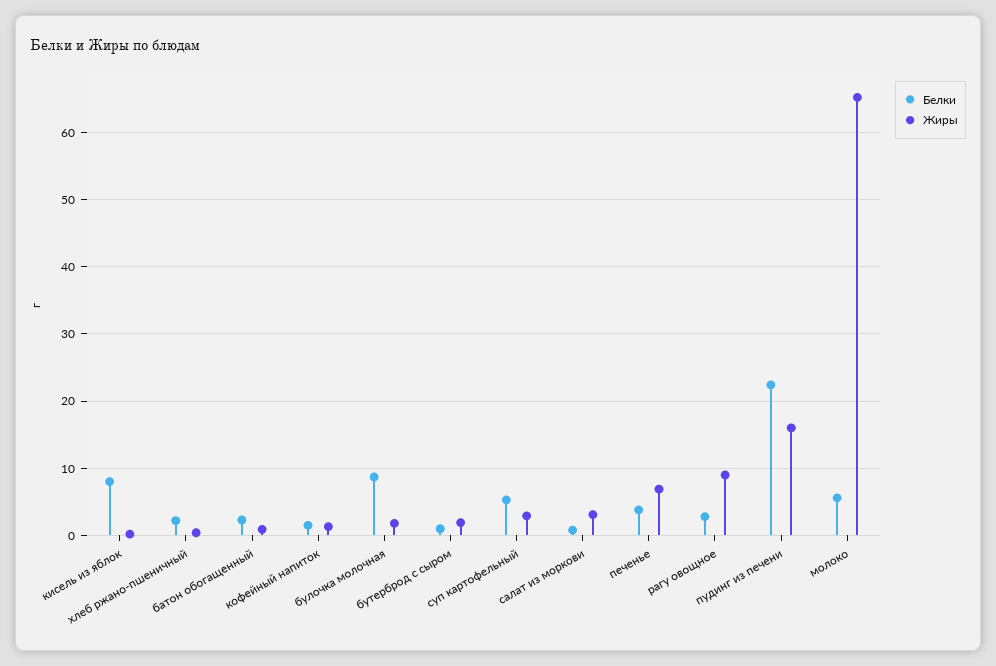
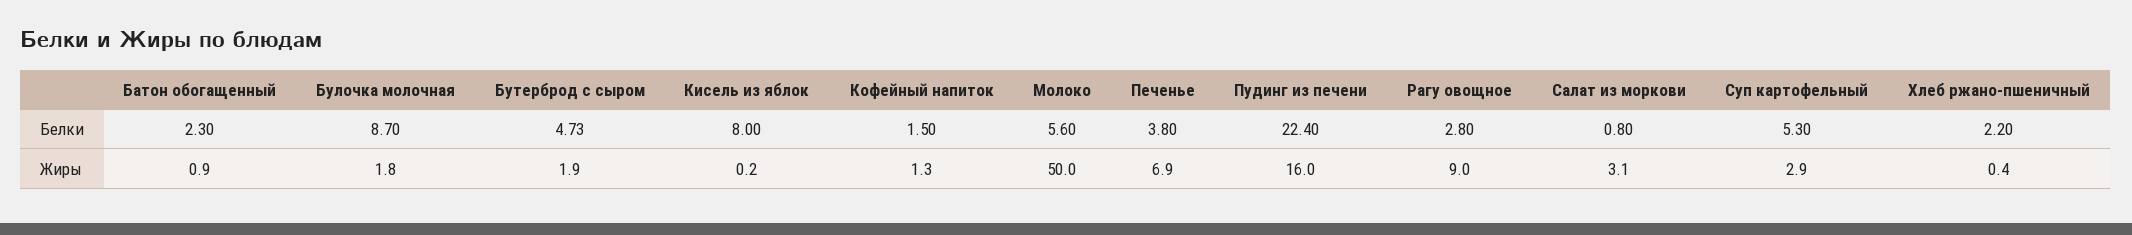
  {
    "Белки": {
      "кисель из яблок": 8,
      "хлеб ржано-пшеничный": 2.2,
      "батон обогащенный": 2.3,
      "кофейный напиток": 1.5,
      "булочка молочная": 8.7,
-     "бутерброд с сыром": 1,
+     "бутерброд с сыром": 4.73,
      "суп картофельный": 5.3,
      "салат из моркови": 0.8,
      "печенье": 3.8,
      "рагу овощное": 2.8,
      "пудинг из печени": 22.4,
      "молоко": 5.6
    },
    "Жиры": {
      "кисель из яблок": 0.2,
      "хлеб ржано-пшеничный": 0.4,
      "батон обогащенный": 0.9,
      "кофейный напиток": 1.3,
      "булочка молочная": 1.8,
      "бутерброд с сыром": 1.9,
      "суп картофельный": 2.9,
      "салат из моркови": 3.1,
      "печенье": 6.9,
      "рагу овощное": 9,
      "пудинг из печени": 16,
-     "молоко": 65
+     "молоко": 50
    }
  }

